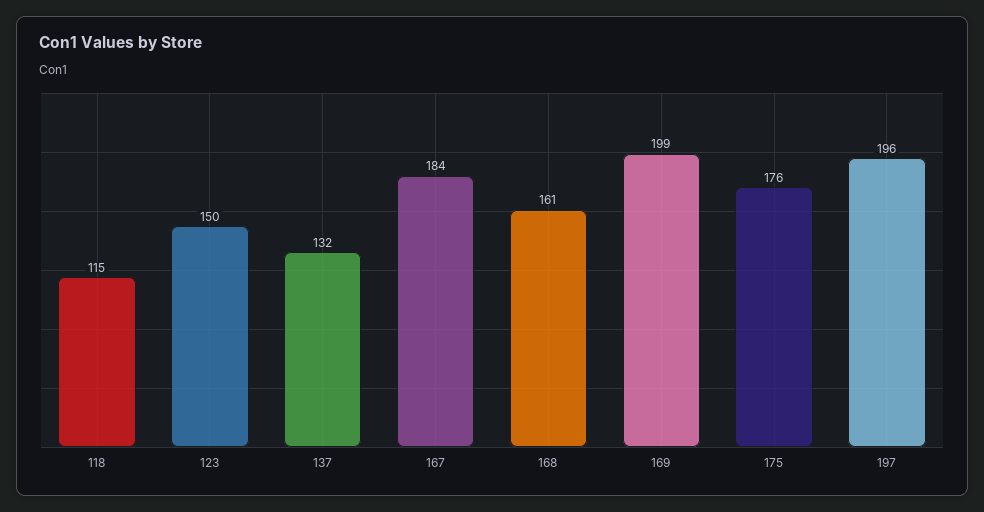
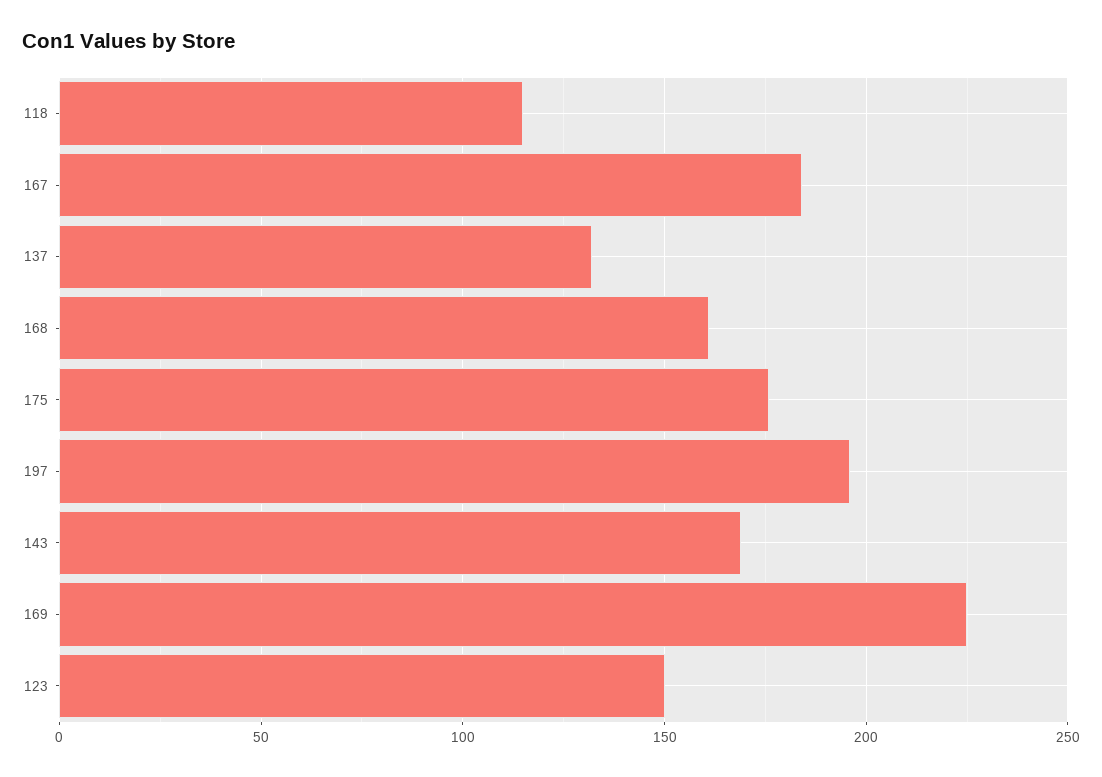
  {
    "118": 115,
    "123": 150,
    "137": 132,
    "167": 184,
    "168": 161,
-   "169": 199,
+   "169": 225,
    "175": 176,
-   "197": 196
+   "197": 196,
+   "143": 170
  }

